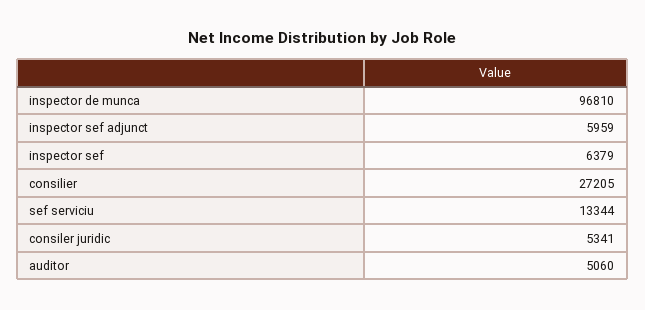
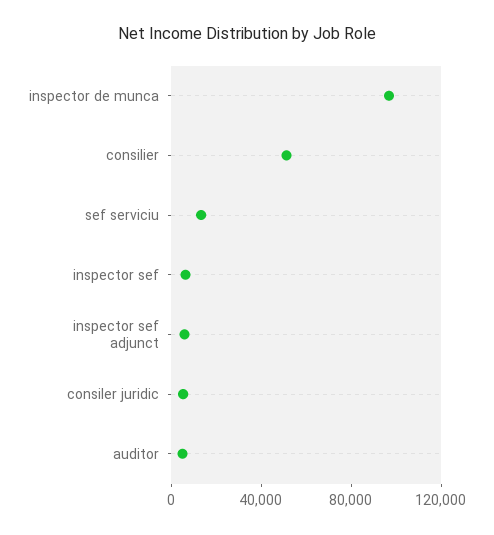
  {
    "inspector de munca": 96810,
    "inspector sef adjunct": 5959,
    "inspector sef": 6379,
-   "consilier": 27205,
+   "consilier": 50000,
    "sef serviciu": 13344,
    "consiler juridic": 5341,
    "auditor": 5060
  }

